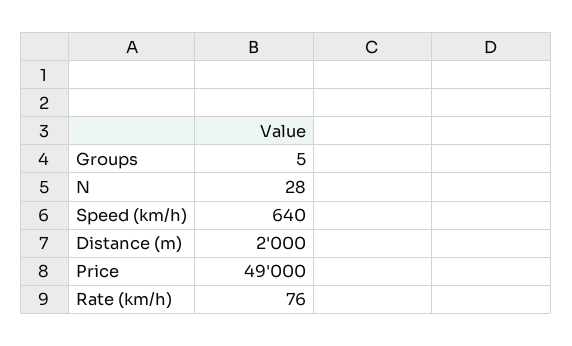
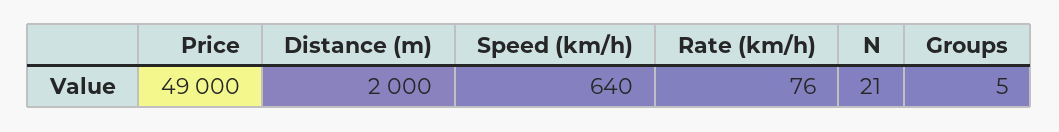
  {
    "Groups": 5,
-   "N": 28,
+   "N": 21,
    "Speed (km/h)": 640,
    "Distance (m)": 2000,
    "Price": 49000,
    "Rate (km/h)": 76
  }

